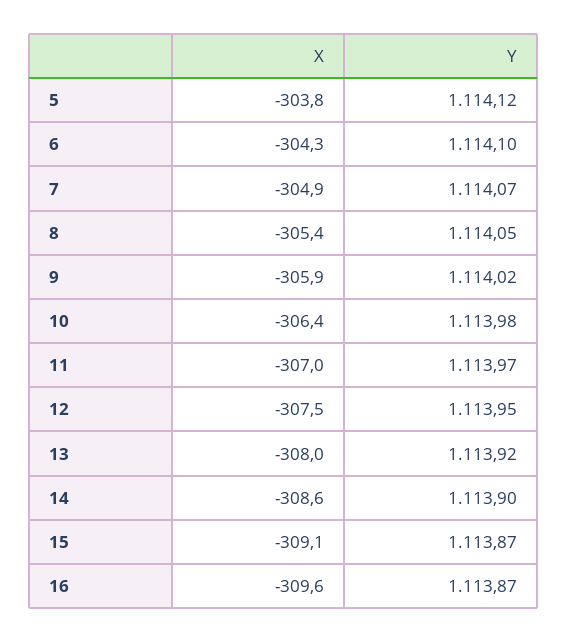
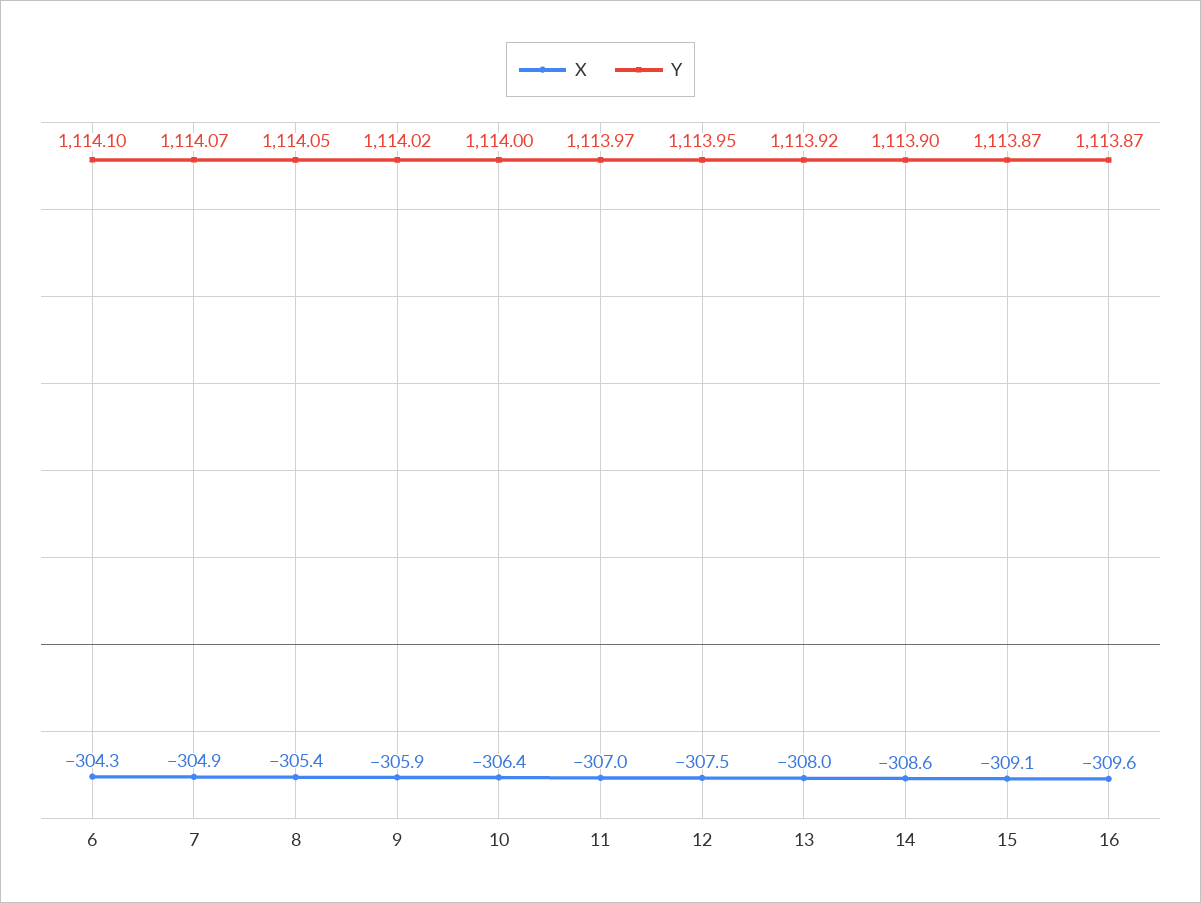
  {
    "X": {
-     "5": -303.8,
      "6": -304.3,
      "7": -304.9,
      "8": -305.4,
      "9": -305.9,
      "10": -306.4,
      "11": -307,
      "12": -307.5,
      "13": -308,
      "14": -308.6,
      "15": -309.1,
      "16": -309.6
    },
    "Y": {
-     "5": 1114.12,
      "6": 1114.1,
      "7": 1114.07,
      "8": 1114.05,
      "9": 1114.02,
-     "10": 1113.98,
+     "10": 1114,
      "11": 1113.97,
      "12": 1113.95,
      "13": 1113.92,
      "14": 1113.9,
      "15": 1113.87,
      "16": 1113.87
    }
  }

